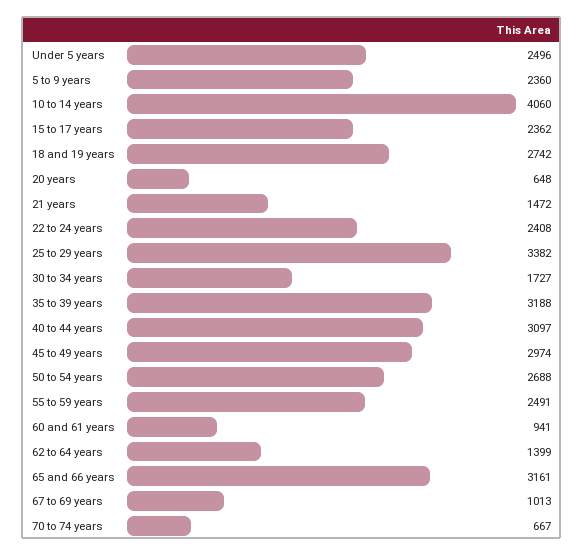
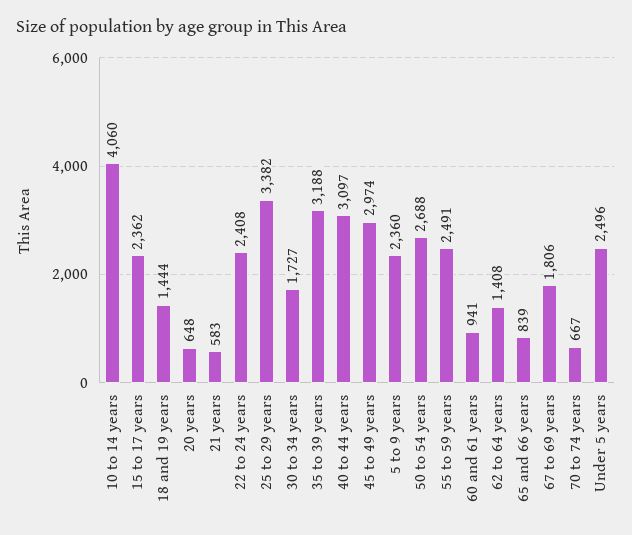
  {
    "Under 5 years": 2496,
    "5 to 9 years": 2360,
    "10 to 14 years": 4060,
    "15 to 17 years": 2362,
-   "18 and 19 years": 2742,
+   "18 and 19 years": 1444,
    "20 years": 648,
-   "21 years": 1472,
+   "21 years": 583,
    "22 to 24 years": 2408,
    "25 to 29 years": 3382,
    "30 to 34 years": 1727,
    "35 to 39 years": 3188,
    "40 to 44 years": 3097,
    "45 to 49 years": 2974,
    "50 to 54 years": 2688,
    "55 to 59 years": 2491,
    "60 and 61 years": 941,
-   "62 to 64 years": 1399,
+   "62 to 64 years": 1408,
-   "65 and 66 years": 3161,
+   "65 and 66 years": 839,
-   "67 to 69 years": 1013,
+   "67 to 69 years": 1806,
    "70 to 74 years": 667
  }

